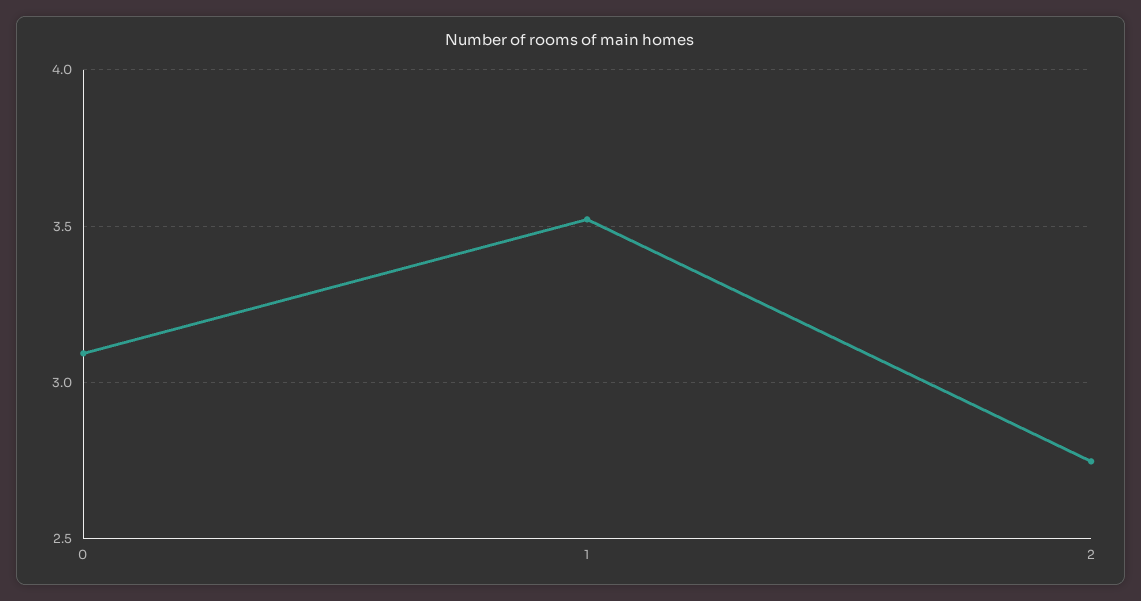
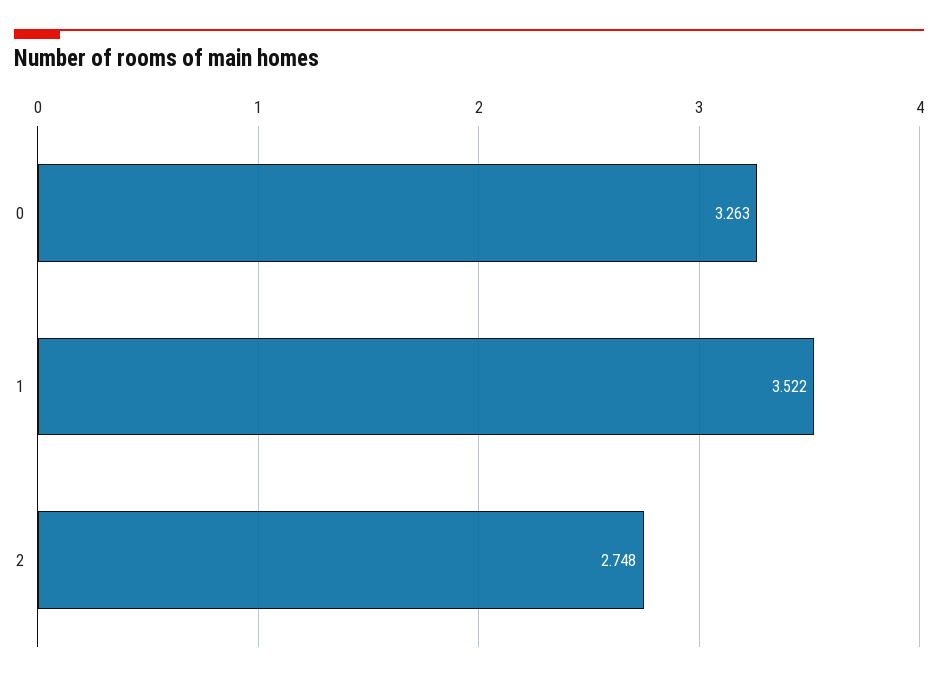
  {
-   "0": 3.1,
+   "0": 3.263,
    "1": 3.522,
    "2": 2.748
  }

